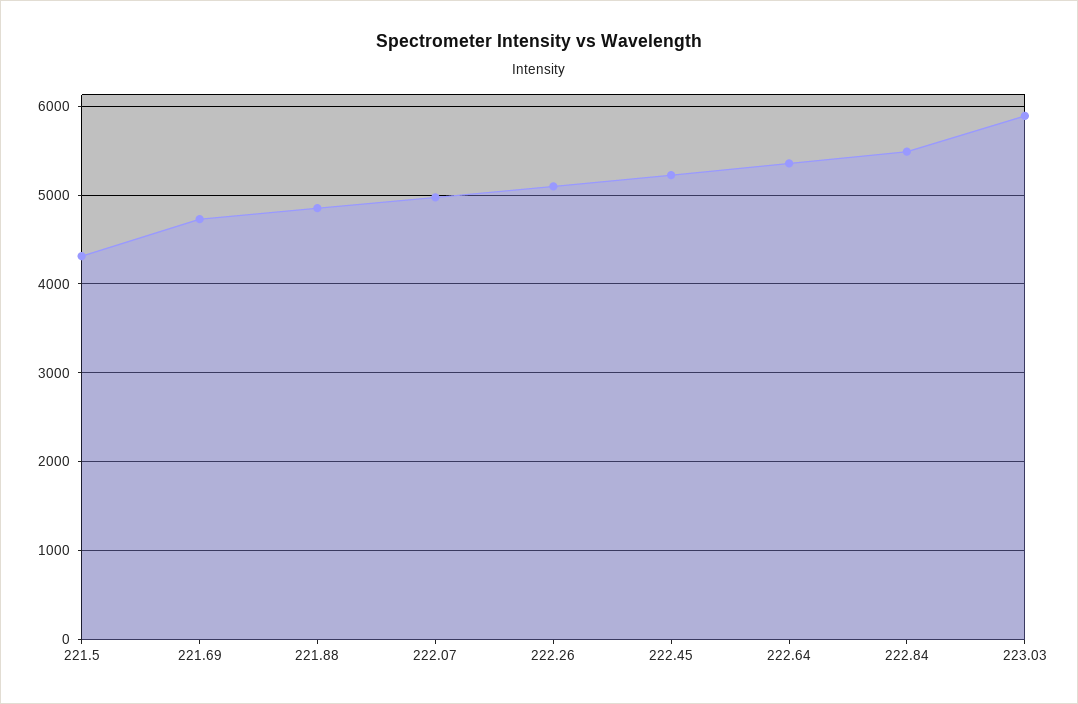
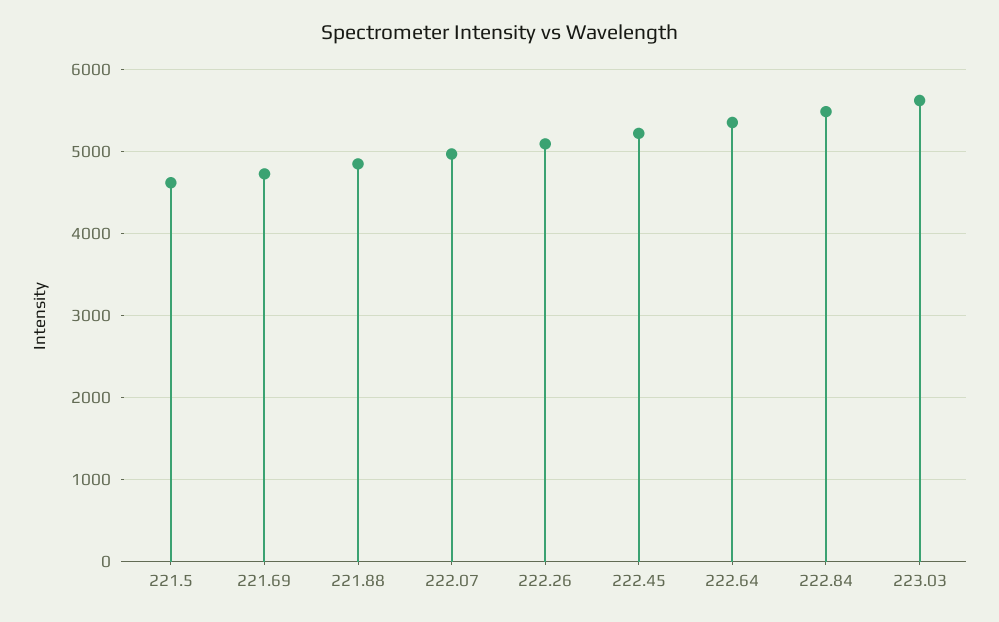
  {
-   "221.5": 4300,
+   "221.5": 4600,
    "221.69": 4700,
    "221.88": 4900,
    "222.07": 5000,
    "222.26": 5100,
    "222.45": 5200,
    "222.64": 5400,
    "222.84": 5500,
-   "223.03": 5900
+   "223.03": 5600
  }

